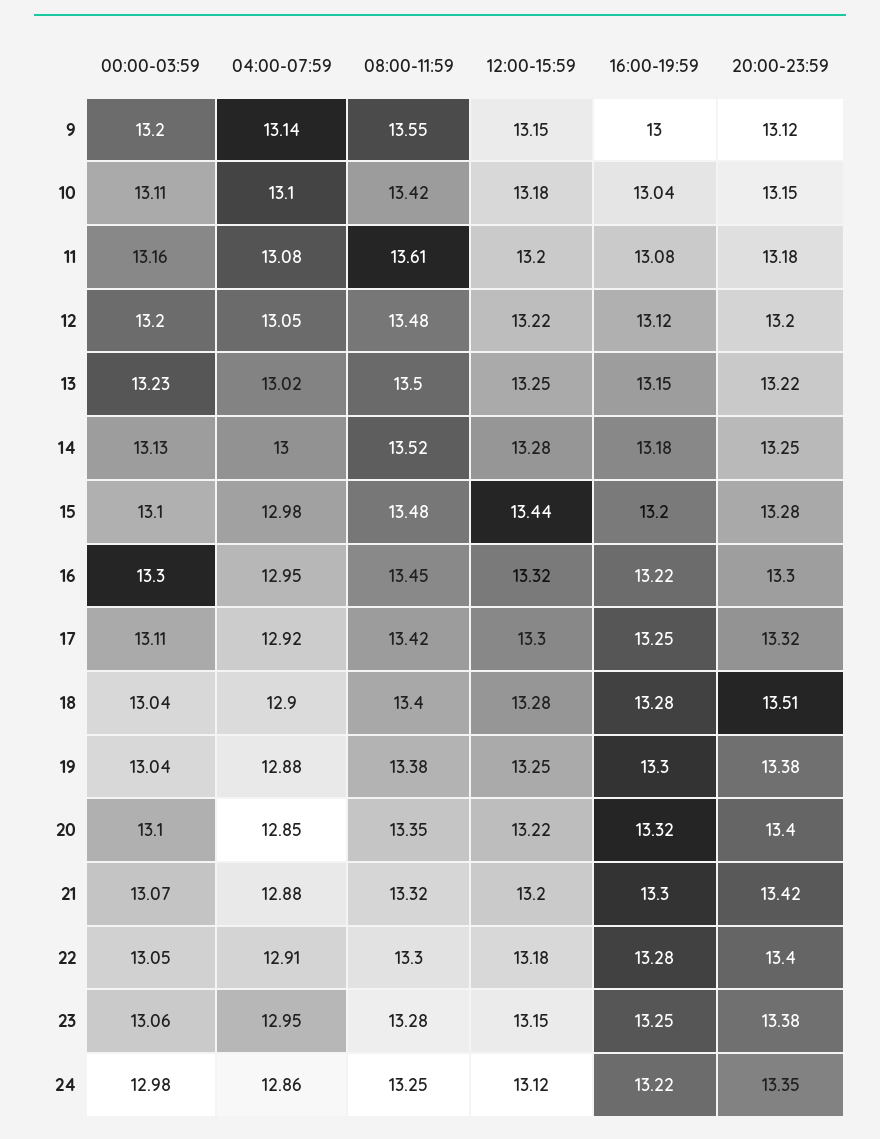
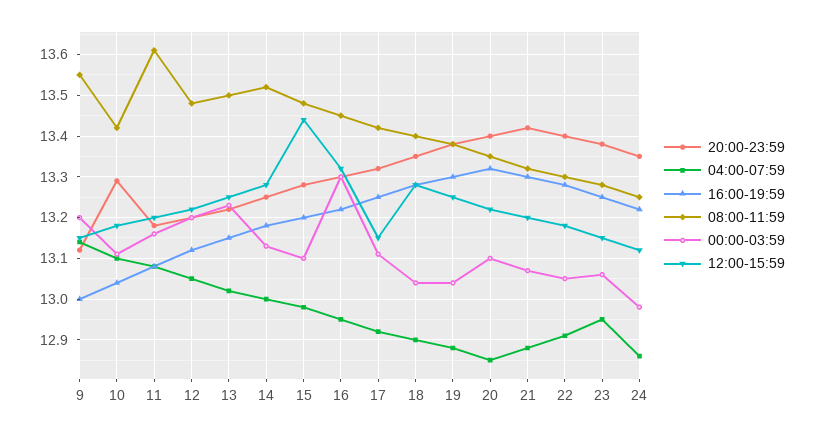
  {
    "00:00-03:59": {
      "9": 13.2,
      "10": 13.11,
      "11": 13.16,
      "12": 13.2,
      "13": 13.23,
      "14": 13.13,
      "15": 13.1,
      "16": 13.3,
      "17": 13.11,
      "18": 13.04,
      "19": 13.04,
      "20": 13.1,
      "21": 13.07,
      "22": 13.05,
      "23": 13.06,
      "24": 12.98
    },
    "04:00-07:59": {
      "9": 13.14,
      "10": 13.1,
      "11": 13.08,
      "12": 13.05,
      "13": 13.02,
      "14": 13,
      "15": 12.98,
      "16": 12.95,
      "17": 12.92,
      "18": 12.9,
      "19": 12.88,
      "20": 12.85,
      "21": 12.88,
      "22": 12.91,
      "23": 12.95,
      "24": 12.86
    },
    "08:00-11:59": {
      "9": 13.55,
      "10": 13.42,
      "11": 13.61,
      "12": 13.48,
      "13": 13.5,
      "14": 13.52,
      "15": 13.48,
      "16": 13.45,
      "17": 13.42,
      "18": 13.4,
      "19": 13.38,
      "20": 13.35,
      "21": 13.32,
      "22": 13.3,
      "23": 13.28,
      "24": 13.25
    },
    "12:00-15:59": {
      "9": 13.15,
      "10": 13.18,
      "11": 13.2,
      "12": 13.22,
      "13": 13.25,
      "14": 13.28,
      "15": 13.44,
      "16": 13.32,
-     "17": 13.3,
+     "17": 13.15,
      "18": 13.28,
      "19": 13.25,
      "20": 13.22,
      "21": 13.2,
      "22": 13.18,
      "23": 13.15,
      "24": 13.12
    },
    "16:00-19:59": {
      "9": 13,
      "10": 13.04,
      "11": 13.08,
      "12": 13.12,
      "13": 13.15,
      "14": 13.18,
      "15": 13.2,
      "16": 13.22,
      "17": 13.25,
      "18": 13.28,
      "19": 13.3,
      "20": 13.32,
      "21": 13.3,
      "22": 13.28,
      "23": 13.25,
      "24": 13.22
    },
    "20:00-23:59": {
      "9": 13.12,
-     "10": 13.15,
+     "10": 13.3,
      "11": 13.18,
      "12": 13.2,
      "13": 13.22,
      "14": 13.25,
      "15": 13.28,
      "16": 13.3,
      "17": 13.32,
-     "18": 13.51,
+     "18": 13.35,
      "19": 13.38,
      "20": 13.4,
      "21": 13.42,
      "22": 13.4,
      "23": 13.38,
      "24": 13.35
    }
  }

